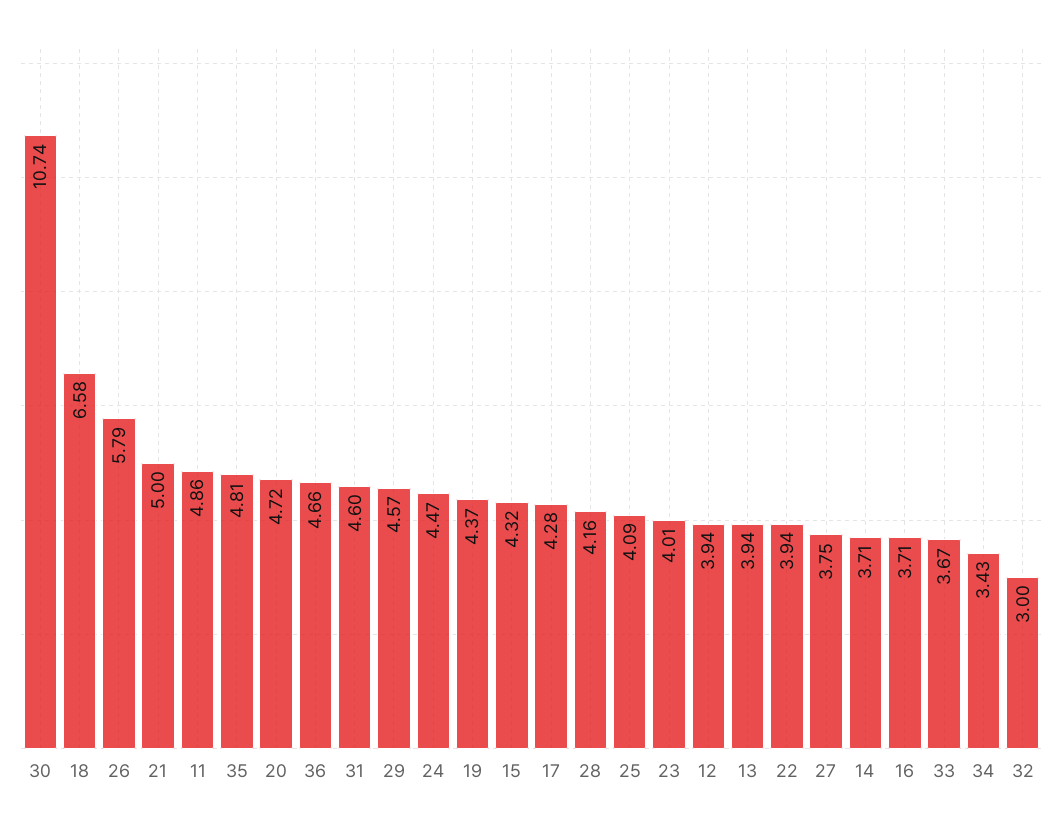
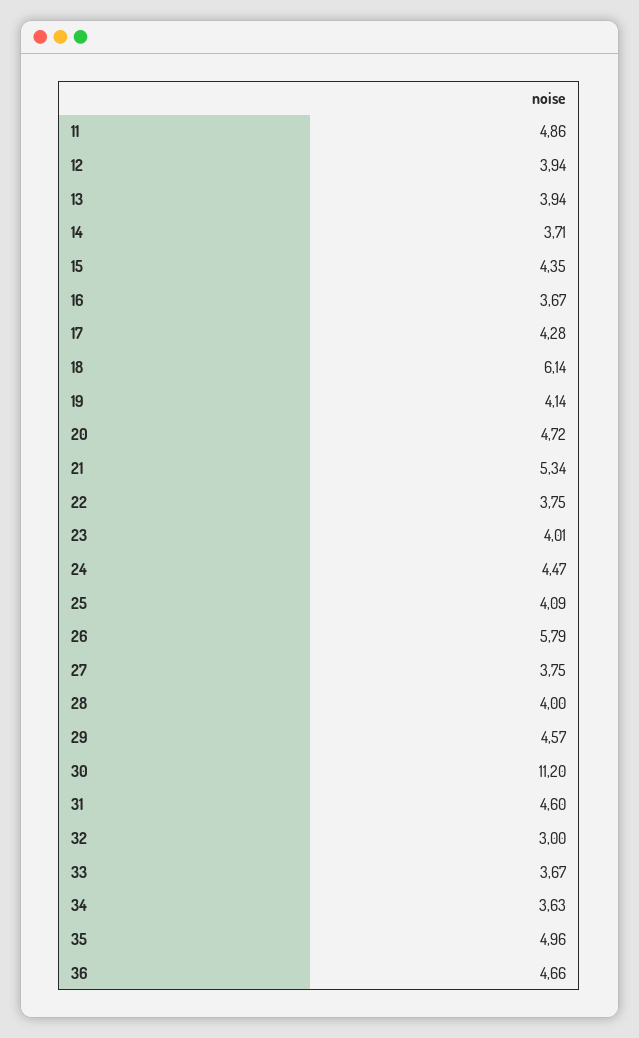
  {
-   "30": 10.74,
+   "30": 11.2,
-   "18": 6.58,
+   "18": 6.14,
    "26": 5.79,
-   "21": 5,
+   "21": 5.34,
    "11": 4.86,
-   "35": 4.81,
+   "35": 4.96,
    "20": 4.72,
    "36": 4.66,
    "31": 4.6,
    "29": 4.57,
    "24": 4.47,
-   "19": 4.37,
+   "19": 4.14,
-   "15": 4.32,
+   "15": 4.35,
    "17": 4.28,
-   "28": 4.16,
+   "28": 4,
    "25": 4.09,
    "23": 4.01,
    "12": 3.94,
    "13": 3.94,
-   "22": 3.94,
+   "22": 3.75,
    "27": 3.75,
    "14": 3.71,
-   "16": 3.71,
+   "16": 3.67,
    "33": 3.67,
-   "34": 3.43,
+   "34": 3.63,
    "32": 3
  }

